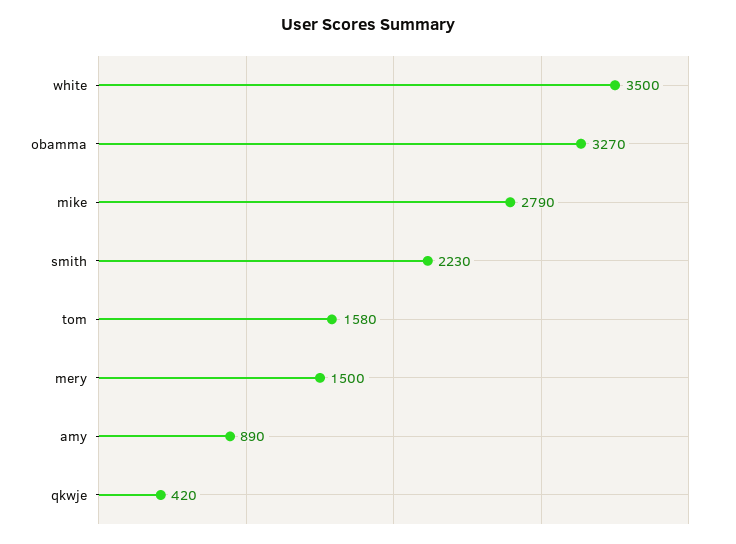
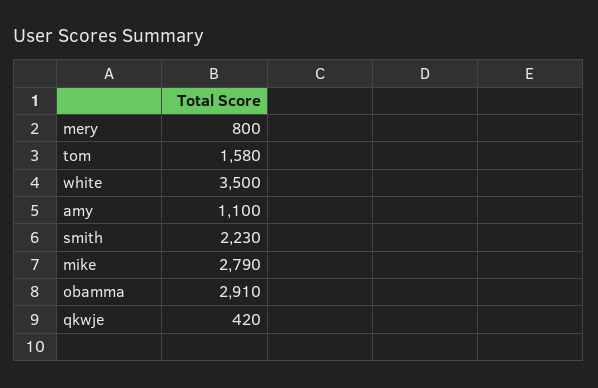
  {
    "white": 3500,
-   "obamma": 3270,
+   "obamma": 2910,
    "mike": 2790,
    "smith": 2230,
    "tom": 1580,
-   "mery": 1500,
+   "mery": 800,
-   "amy": 890,
+   "amy": 1100,
    "qkwje": 420
  }

